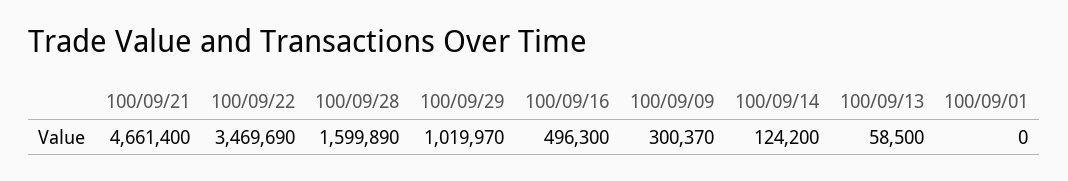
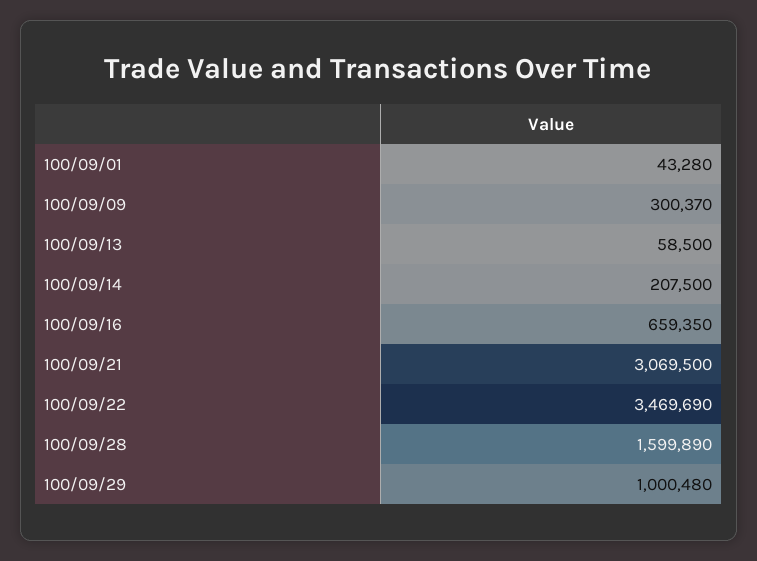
  {
-   "100/09/21": 4661400,
+   "100/09/21": 3069500,
    "100/09/22": 3469690,
    "100/09/28": 1599890,
-   "100/09/29": 1019970,
+   "100/09/29": 1000480,
-   "100/09/16": 496300,
+   "100/09/16": 659350,
    "100/09/09": 300370,
-   "100/09/14": 124200,
+   "100/09/14": 207500,
    "100/09/13": 58500,
-   "100/09/01": 0
+   "100/09/01": 43280
  }

